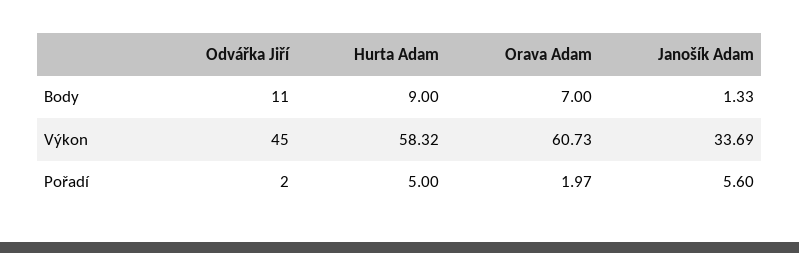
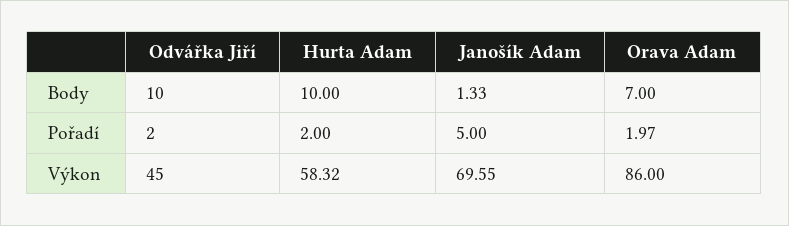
  {
    "Odvářka Jiří": {
-     "Body": 11,
+     "Body": 10,
      "Výkon": 45,
      "Pořadí": 2
    },
    "Hurta Adam": {
-     "Body": 9,
+     "Body": 10,
      "Výkon": 58.32,
-     "Pořadí": 5
+     "Pořadí": 2
    },
    "Orava Adam": {
      "Body": 7,
-     "Výkon": 60.73,
+     "Výkon": 86,
      "Pořadí": 1.97
    },
    "Janošík Adam": {
      "Body": 1.33,
-     "Výkon": 33.69,
+     "Výkon": 69.55,
-     "Pořadí": 5.6
+     "Pořadí": 5
    }
  }

